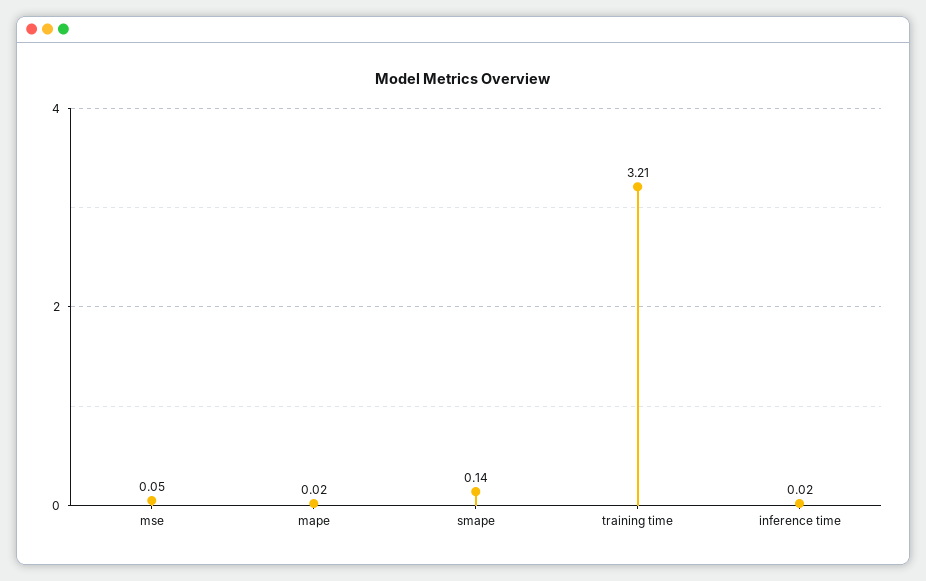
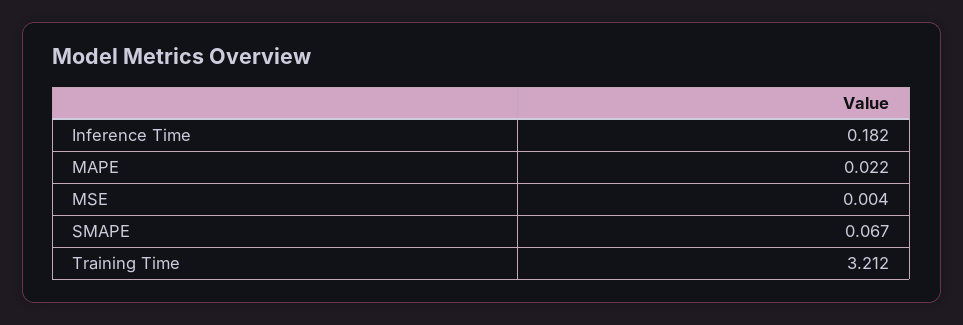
  {
-   "mse": 0.05,
+   "mse": 0.004,
    "mape": 0.022,
-   "smape": 0.14,
+   "smape": 0.067,
    "training time": 3.212,
-   "inference time": 0.02
+   "inference time": 0.182
  }

